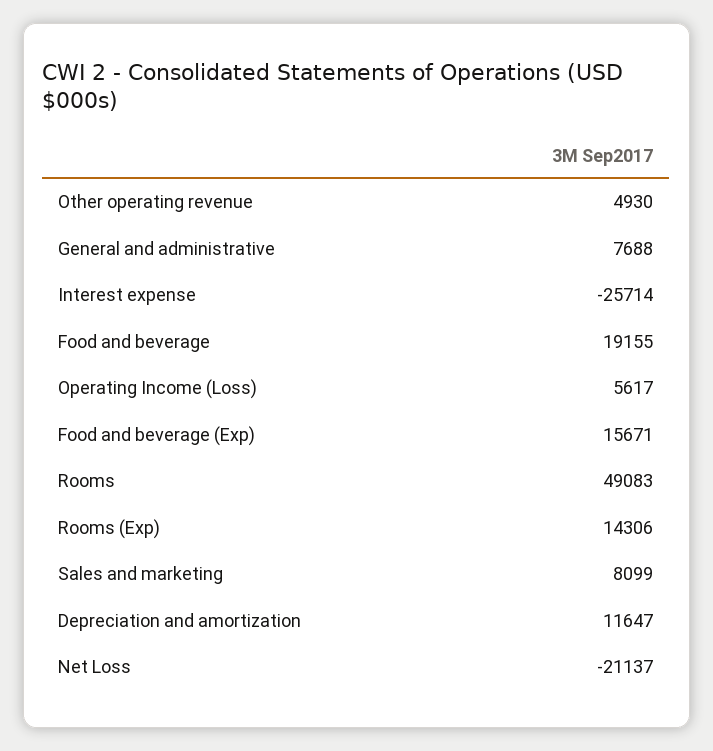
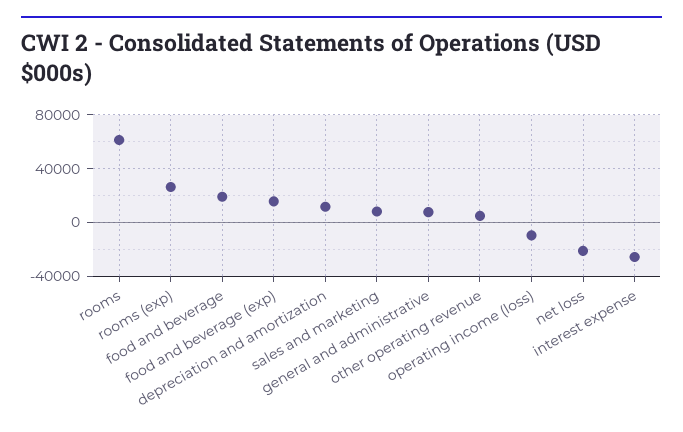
  {
    "Other operating revenue": 4930,
    "General and administrative": 7688,
    "Interest expense": -25714,
    "Food and beverage": 19155,
-   "Operating Income (Loss)": 5617,
+   "Operating Income (Loss)": -10000,
    "Food and beverage (Exp)": 15671,
-   "Rooms": 49083,
+   "Rooms": 60000,
-   "Rooms (Exp)": 14306,
+   "Rooms (Exp)": 25000,
    "Sales and marketing": 8099,
    "Depreciation and amortization": 11647,
    "Net Loss": -21137
  }

